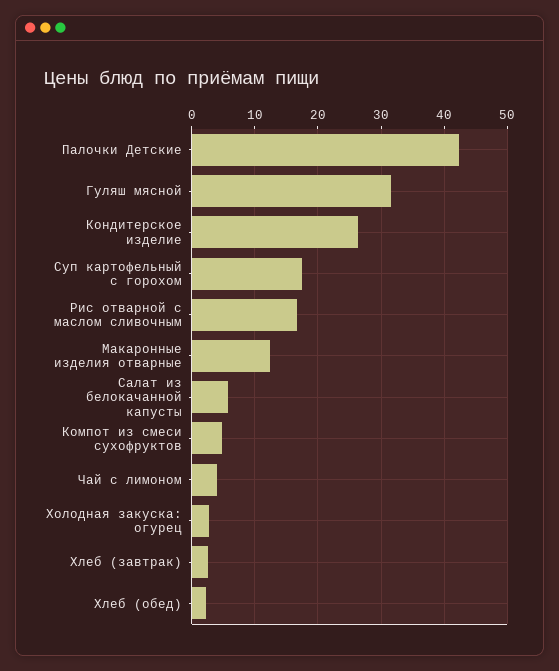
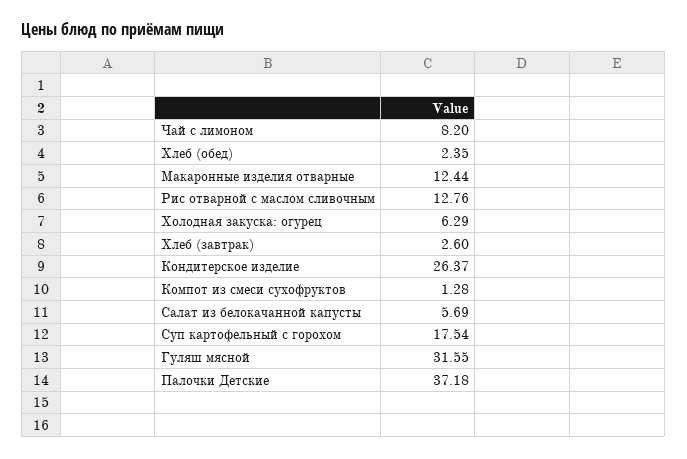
  {
-   "Палочки Детские": 42,
+   "Палочки Детские": 37.18,
    "Гуляш мясной": 31.55,
    "Кондитерское изделие": 26.37,
    "Суп картофельный с горохом": 17.54,
-   "Рис отварной с маслом сливочным": 17,
+   "Рис отварной с маслом сливочным": 12.76,
    "Макаронные изделия отварные": 12.44,
    "Салат из белокачанной капусты": 5.69,
-   "Компот из смеси сухофруктов": 5,
+   "Компот из смеси сухофруктов": 1.28,
-   "Чай с лимоном": 4,
+   "Чай с лимоном": 8.2,
-   "Холодная закуска: огурец": 3,
+   "Холодная закуска: огурец": 6.29,
    "Хлеб (завтрак)": 2.6,
    "Хлеб (обед)": 2.35
  }

